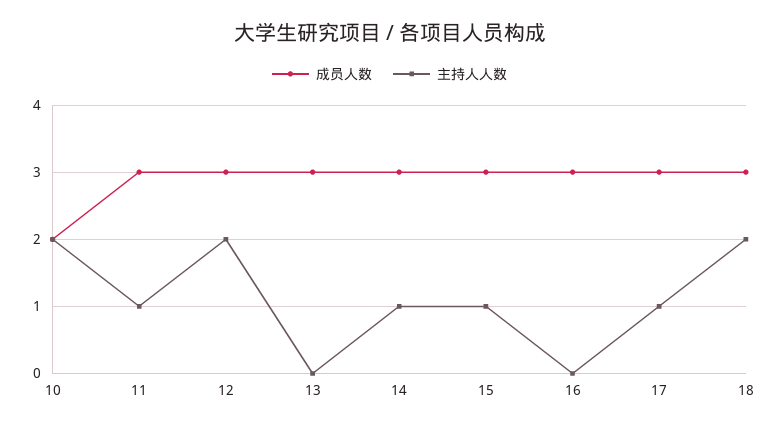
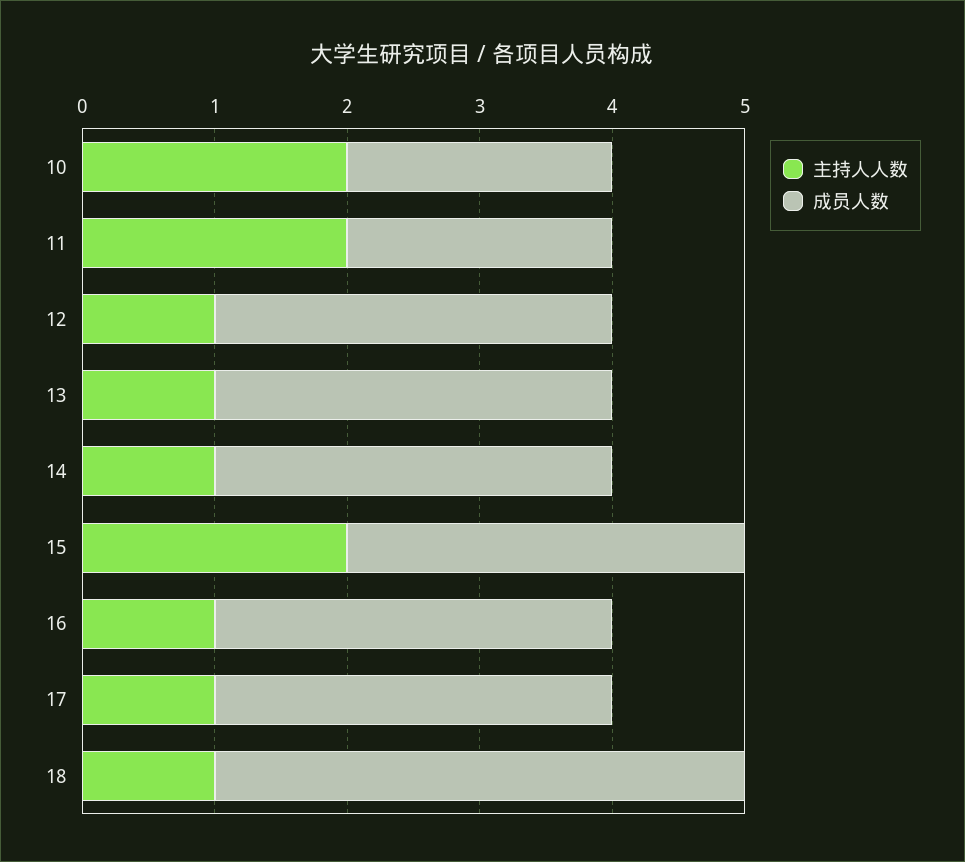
  {
    "成员人数": {
      "10": 2,
-     "11": 3,
+     "11": 2,
      "12": 3,
      "13": 3,
      "14": 3,
      "15": 3,
      "16": 3,
      "17": 3,
-     "18": 3
+     "18": 4
    },
    "主持人人数": {
      "10": 2,
-     "11": 1,
+     "11": 2,
-     "12": 2,
+     "12": 1,
-     "13": 0,
+     "13": 1,
      "14": 1,
-     "15": 1,
+     "15": 2,
-     "16": 0,
+     "16": 1,
      "17": 1,
-     "18": 2
+     "18": 1
    }
  }

